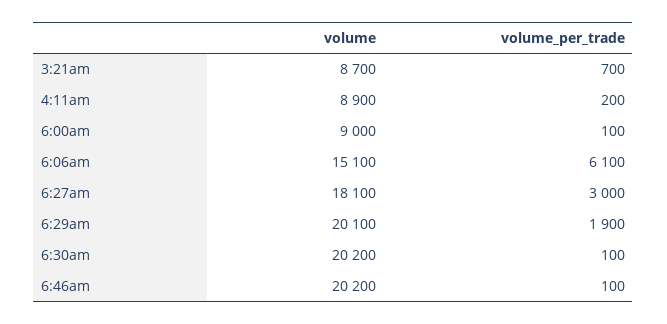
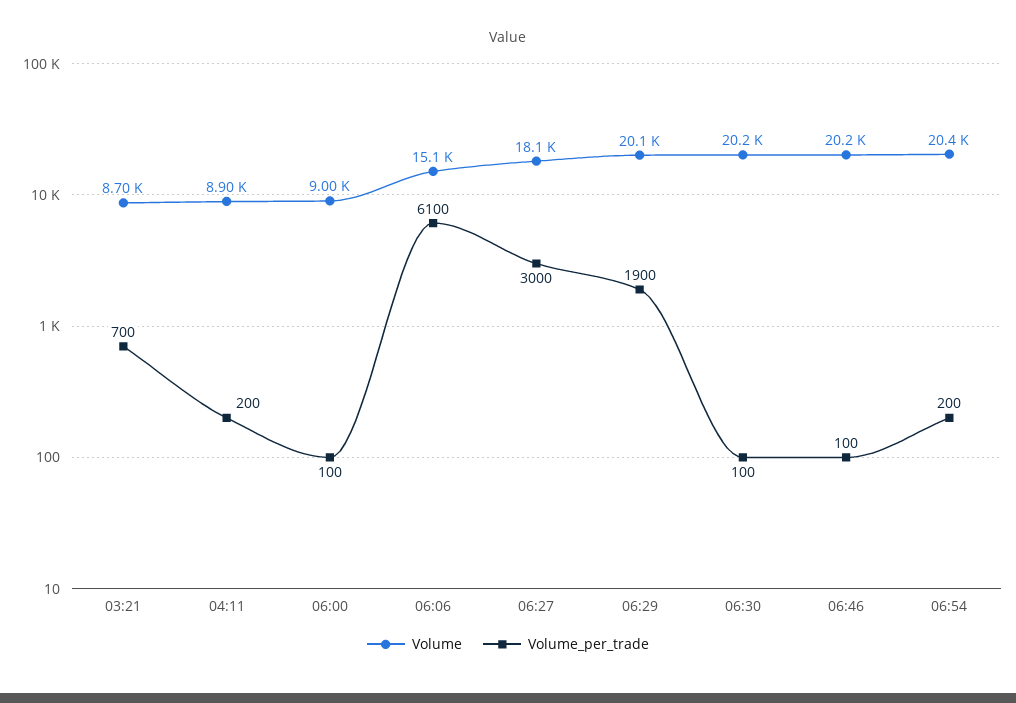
  {
    "volume": {
      "3:21am": 8700,
      "4:11am": 8900,
      "6:00am": 9000,
      "6:06am": 15100,
      "6:27am": 18100,
      "6:29am": 20100,
      "6:30am": 20200,
-     "6:46am": 20200
+     "6:46am": 20200,
+     "06:54": 20400
    },
    "volume_per_trade": {
      "3:21am": 700,
      "4:11am": 200,
      "6:00am": 100,
      "6:06am": 6100,
      "6:27am": 3000,
      "6:29am": 1900,
      "6:30am": 100,
-     "6:46am": 100
+     "6:46am": 100,
+     "06:54": 200
    }
  }

